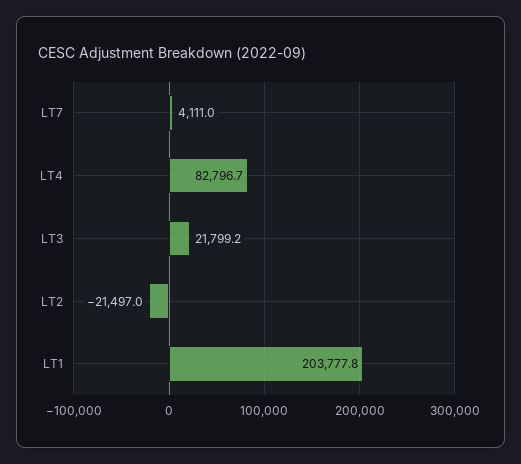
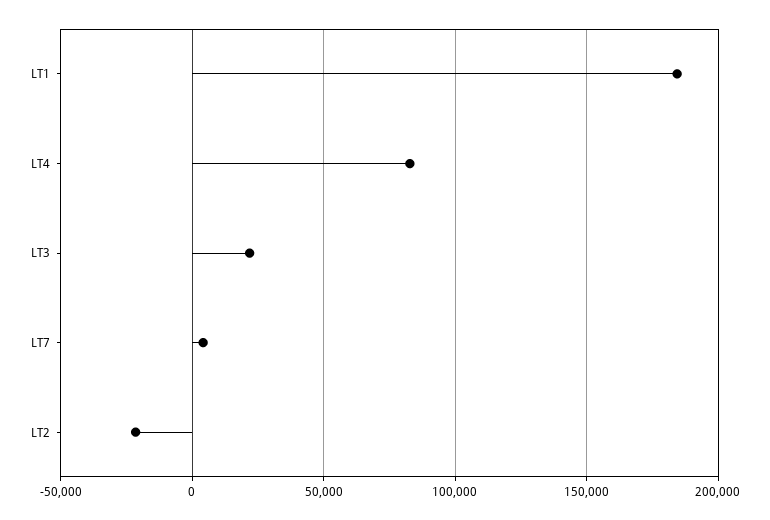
  {
    "LT7": 4111,
    "LT4": 82796.7,
    "LT3": 21799.2,
    "LT2": -21497,
-   "LT1": 203777.8
+   "LT1": 185000
  }

